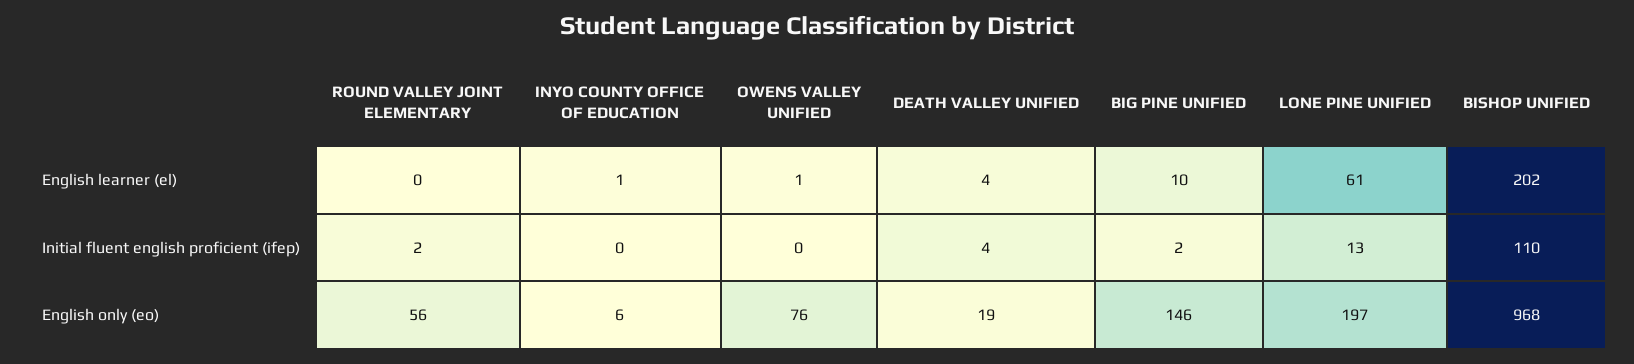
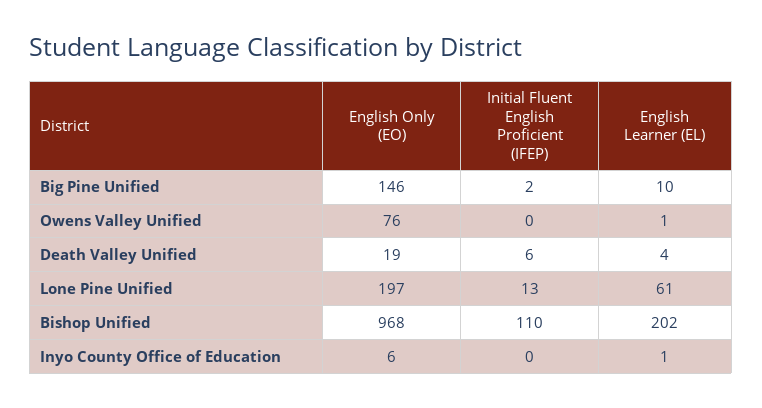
  {
-   "ROUND VALLEY JOINT ELEMENTARY": {
-     "English learner (el)": 0,
-     "Initial fluent english proficient (ifep)": 2,
-     "English only (eo)": 56
-   },
    "INYO COUNTY OFFICE OF EDUCATION": {
      "English learner (el)": 1,
      "Initial fluent english proficient (ifep)": 0,
      "English only (eo)": 6
    },
    "OWENS VALLEY UNIFIED": {
      "English learner (el)": 1,
      "Initial fluent english proficient (ifep)": 0,
      "English only (eo)": 76
    },
    "DEATH VALLEY UNIFIED": {
      "English learner (el)": 4,
-     "Initial fluent english proficient (ifep)": 4,
+     "Initial fluent english proficient (ifep)": 6,
      "English only (eo)": 19
    },
    "BIG PINE UNIFIED": {
      "English learner (el)": 10,
      "Initial fluent english proficient (ifep)": 2,
      "English only (eo)": 146
    },
    "LONE PINE UNIFIED": {
      "English learner (el)": 61,
      "Initial fluent english proficient (ifep)": 13,
      "English only (eo)": 197
    },
    "BISHOP UNIFIED": {
      "English learner (el)": 202,
      "Initial fluent english proficient (ifep)": 110,
      "English only (eo)": 968
    }
  }

